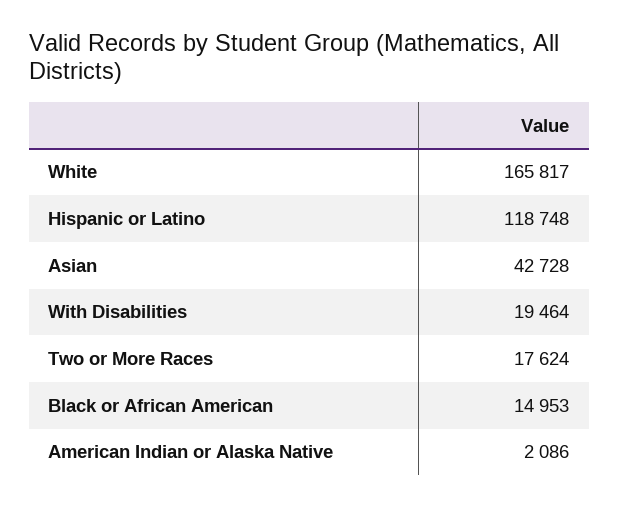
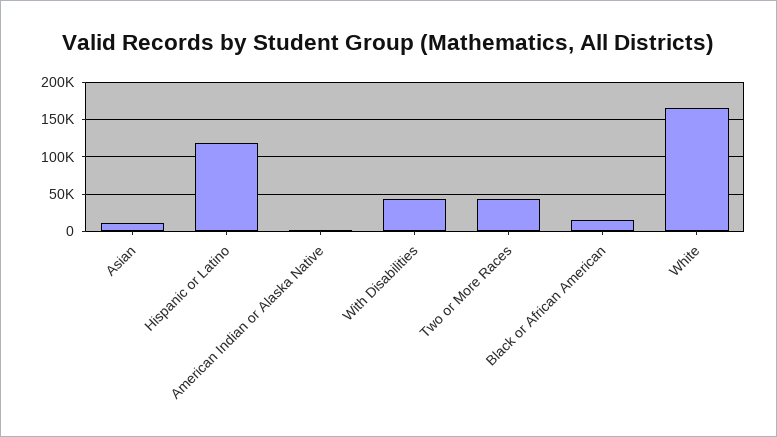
  {
    "White": 165817,
    "Hispanic or Latino": 118748,
-   "Asian": 42728,
+   "Asian": 10000,
-   "With Disabilities": 19464,
+   "With Disabilities": 40000,
-   "Two or More Races": 17624,
+   "Two or More Races": 40000,
    "Black or African American": 14953,
    "American Indian or Alaska Native": 2086
  }

